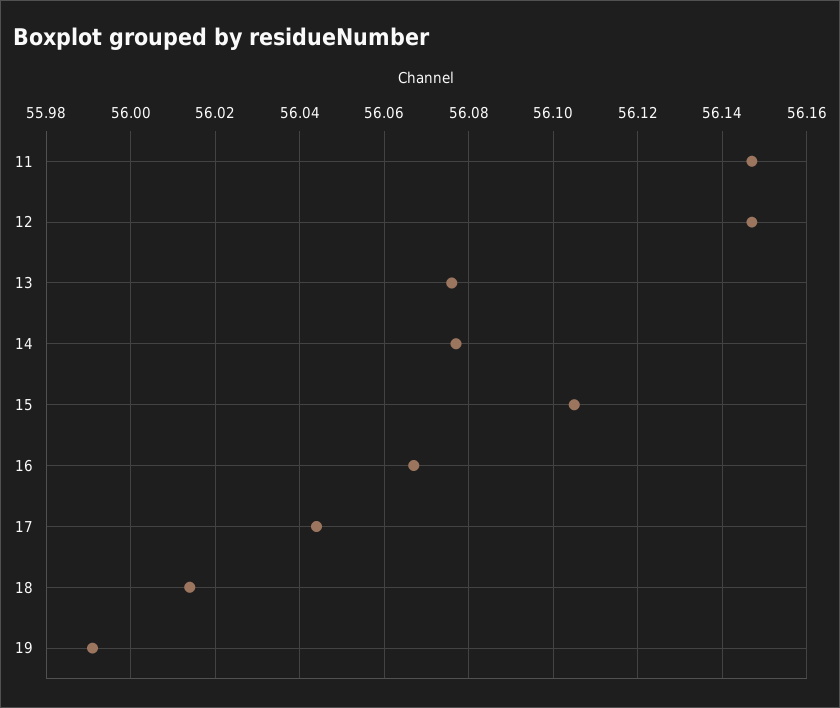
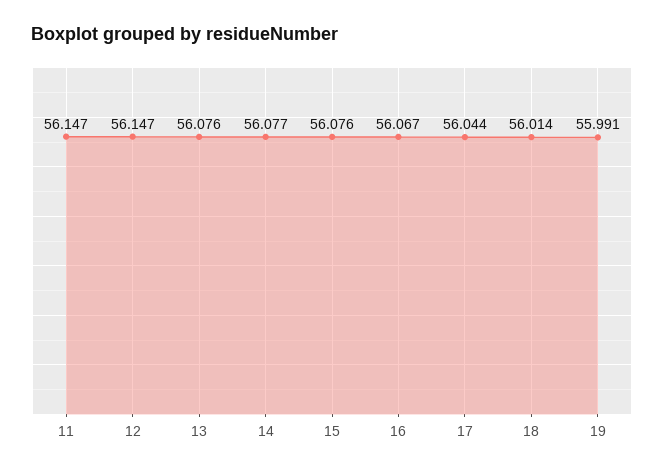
  {
    "11": 56.147,
    "12": 56.147,
    "13": 56.076,
    "14": 56.077,
-   "15": 56.105,
+   "15": 56.076,
    "16": 56.067,
    "17": 56.044,
    "18": 56.014,
    "19": 55.991
  }

